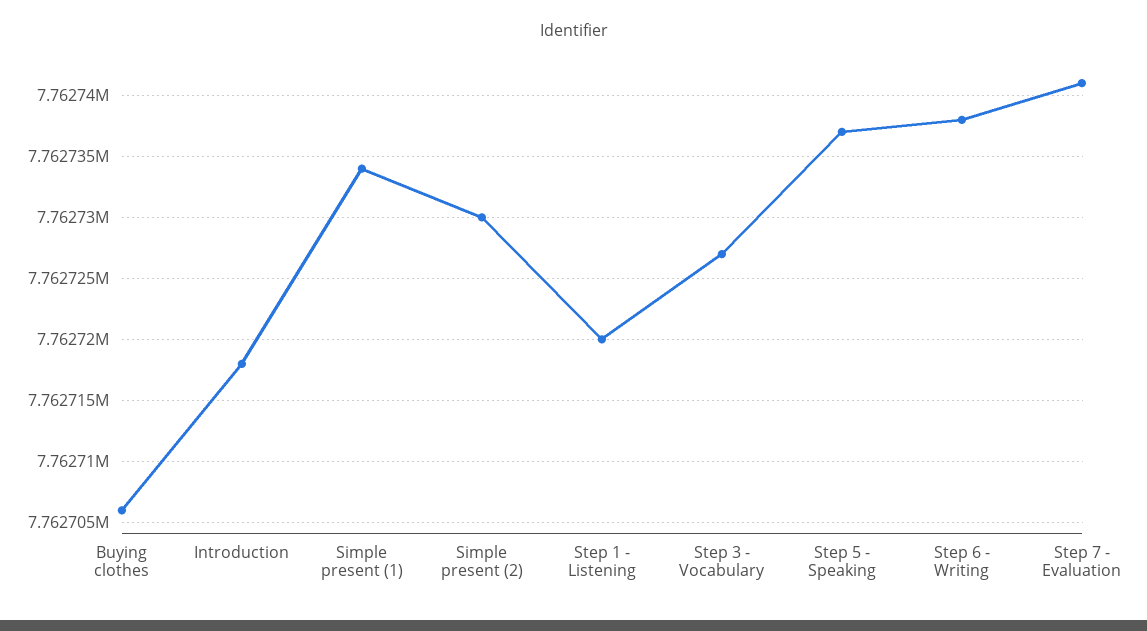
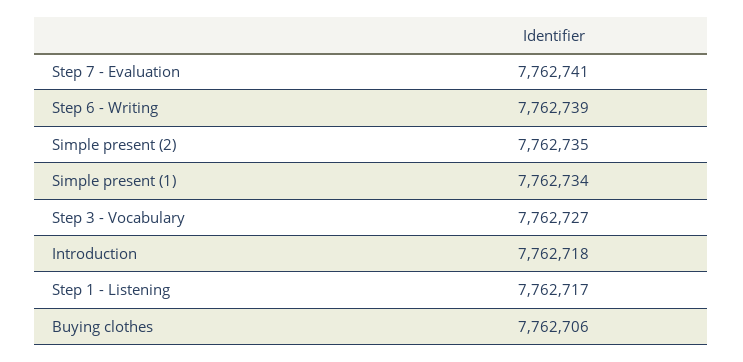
  {
    "Buying clothes": 7762706,
    "Introduction": 7762718,
    "Simple present (1)": 7762734,
-   "Simple present (2)": 7762730,
+   "Simple present (2)": 7762735,
-   "Step 1 - Listening": 7762720,
+   "Step 1 - Listening": 7762717,
    "Step 3 - Vocabulary": 7762727,
-   "Step 5 - Speaking": 7762737,
-   "Step 6 - Writing": 7762738,
+   "Step 6 - Writing": 7762739,
    "Step 7 - Evaluation": 7762741
  }

